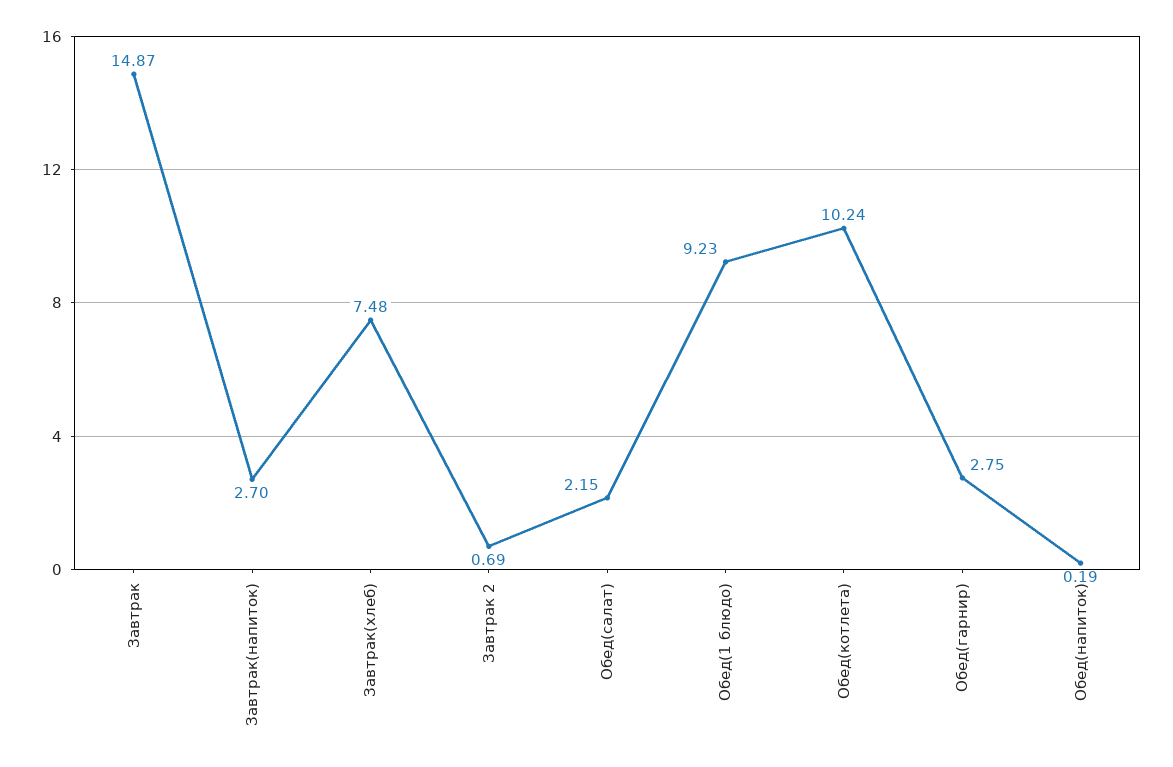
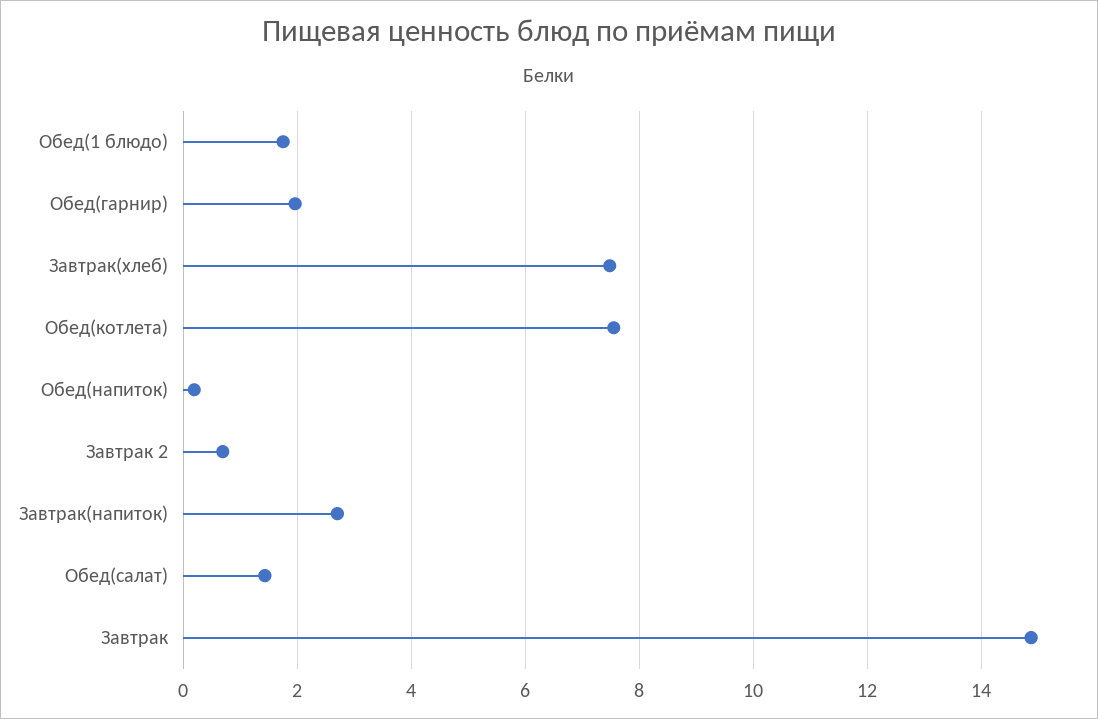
  {
    "Завтрак": 14.87,
    "Завтрак(напиток)": 2.7,
    "Завтрак(хлеб)": 7.48,
    "Завтрак 2": 0.69,
-   "Обед(салат)": 2.15,
+   "Обед(салат)": 1.4,
-   "Обед(1 блюдо)": 9.23,
+   "Обед(1 блюдо)": 1.8,
-   "Обед(котлета)": 10.24,
+   "Обед(котлета)": 7.6,
-   "Обед(гарнир)": 2.75,
+   "Обед(гарнир)": 2,
    "Обед(напиток)": 0.19
  }

